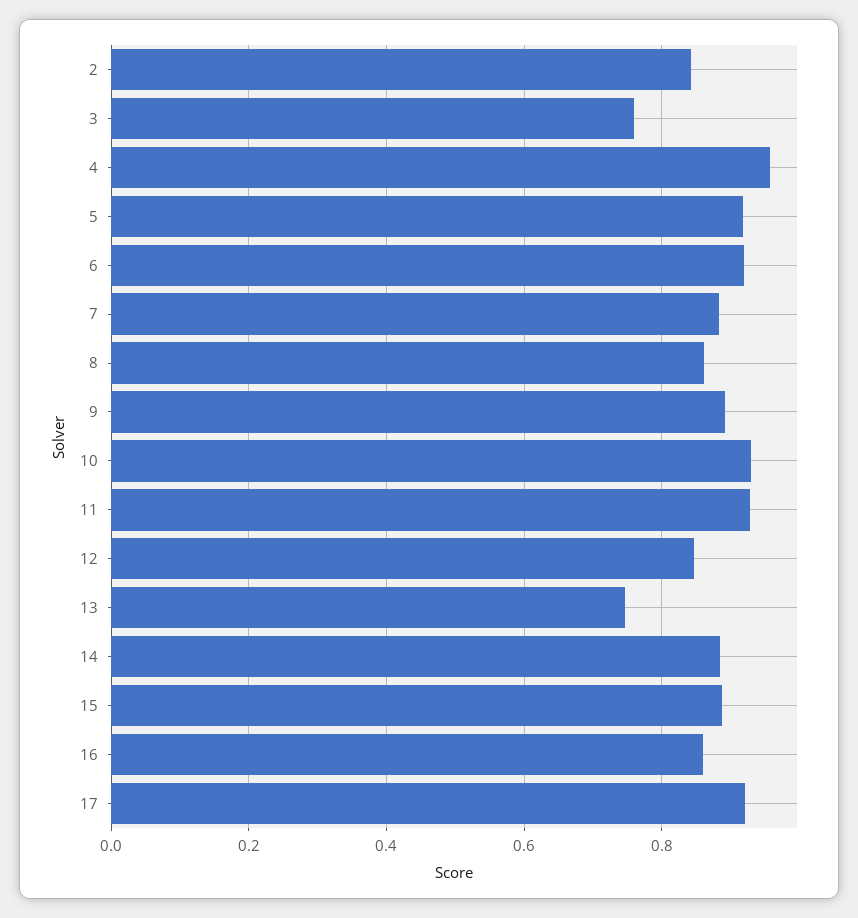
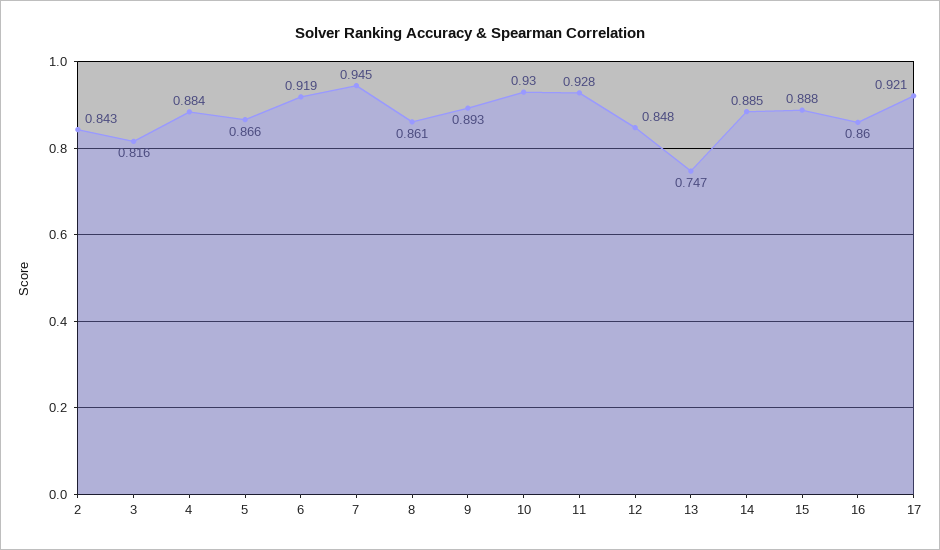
  {
    "2": 0.843,
-   "3": 0.76,
+   "3": 0.816,
-   "4": 0.96,
+   "4": 0.884,
-   "5": 0.92,
+   "5": 0.866,
    "6": 0.919,
-   "7": 0.88,
+   "7": 0.945,
    "8": 0.861,
    "9": 0.893,
    "10": 0.93,
    "11": 0.928,
    "12": 0.848,
    "13": 0.747,
    "14": 0.885,
    "15": 0.888,
    "16": 0.86,
    "17": 0.921
  }

